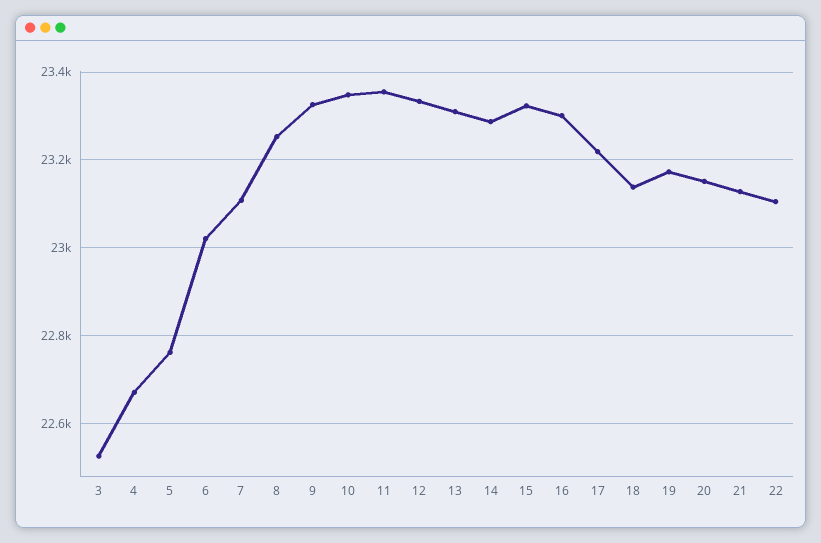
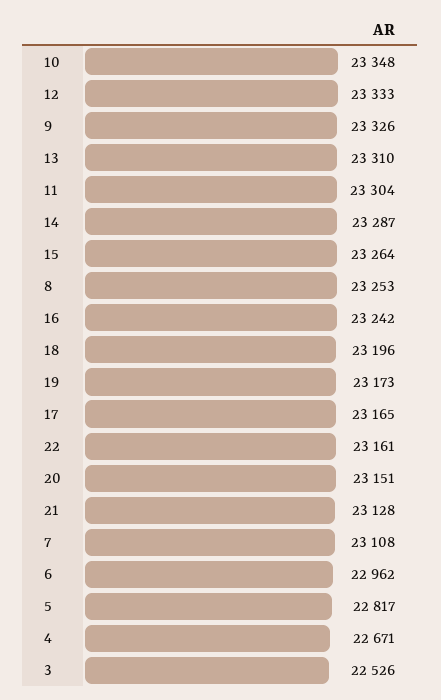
  {
    "3": 22526,
    "4": 22671,
-   "5": 22760,
+   "5": 22817,
-   "6": 23020,
+   "6": 22962,
    "7": 23108,
    "8": 23253,
    "9": 23326,
    "10": 23348,
-   "11": 23360,
+   "11": 23304,
    "12": 23333,
    "13": 23310,
    "14": 23287,
-   "15": 23320,
+   "15": 23264,
-   "16": 23300,
+   "16": 23242,
-   "17": 23220,
+   "17": 23165,
-   "18": 23140,
+   "18": 23196,
    "19": 23173,
    "20": 23151,
    "21": 23128,
-   "22": 23100
+   "22": 23161
  }

